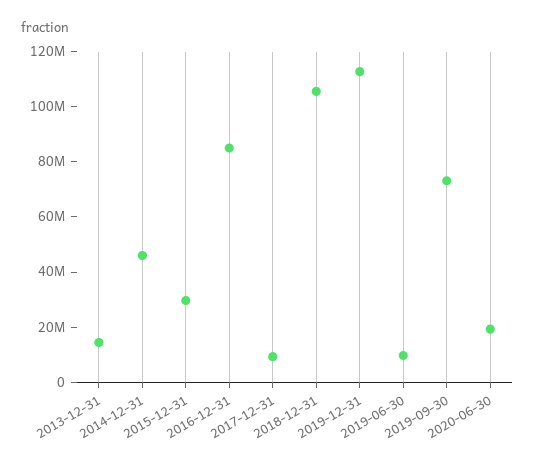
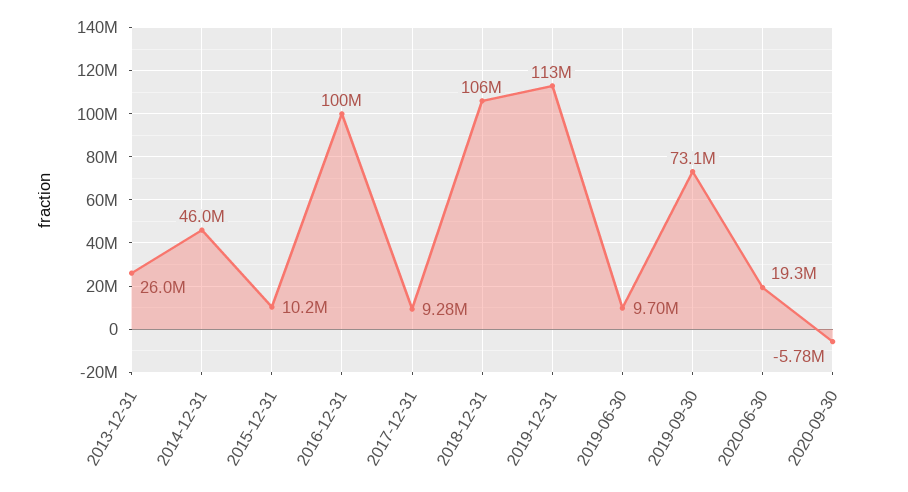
  {
-   "2013-12-31": 15000000,
+   "2013-12-31": 26000000,
    "2014-12-31": 46000000,
-   "2015-12-31": 30000000,
+   "2015-12-31": 10200000,
-   "2016-12-31": 85000000,
+   "2016-12-31": 100000000,
    "2017-12-31": 9280000,
    "2018-12-31": 106000000,
    "2019-12-31": 113000000,
    "2019-06-30": 9700000,
    "2019-09-30": 73100000,
-   "2020-06-30": 19300000
+   "2020-06-30": 19300000,
+   "2020-09-30": -5780000
  }

